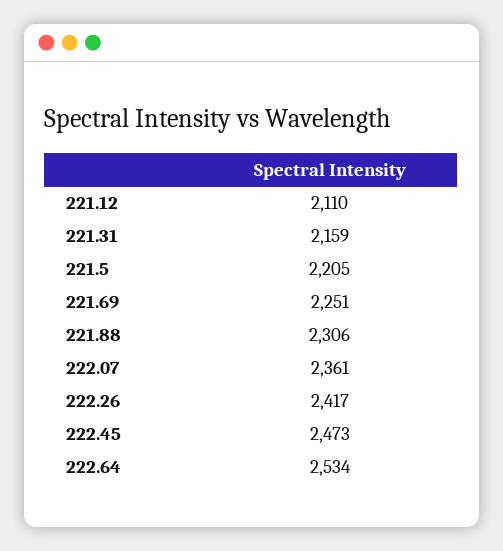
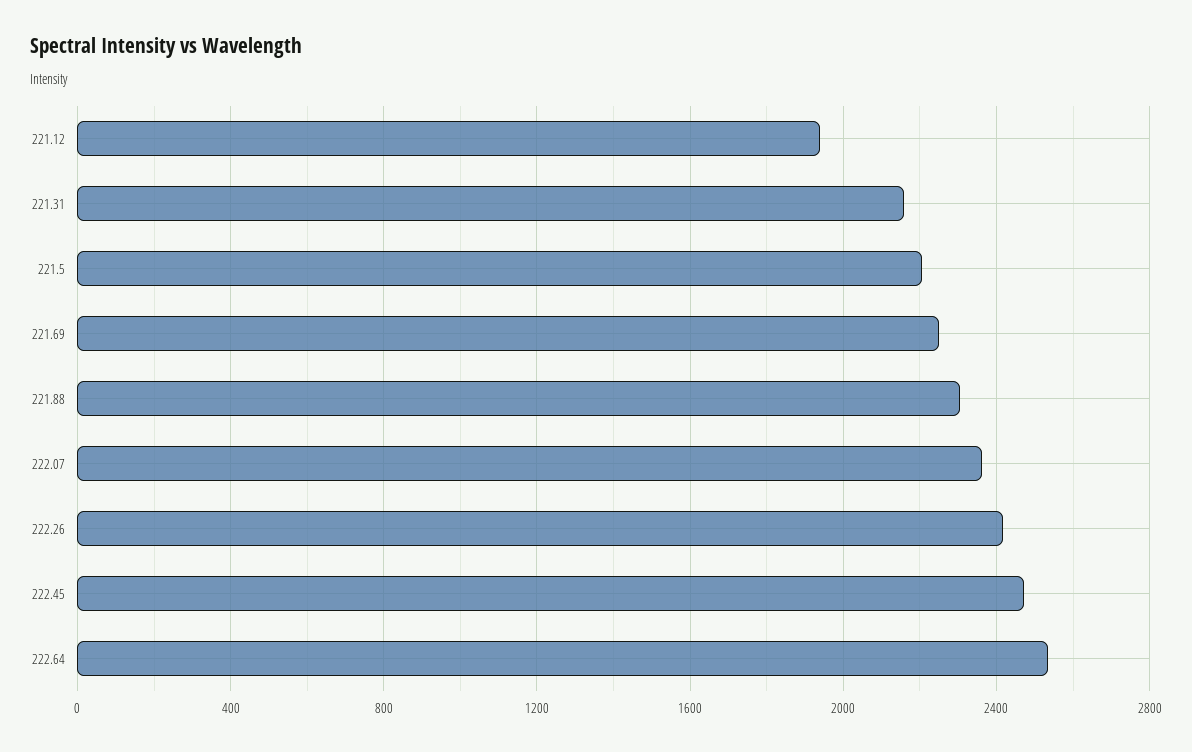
  {
-   "221.12": 2110,
+   "221.12": 1950,
    "221.31": 2159,
    "221.5": 2205,
    "221.69": 2251,
    "221.88": 2306,
    "222.07": 2361,
    "222.26": 2417,
    "222.45": 2473,
    "222.64": 2534
  }

